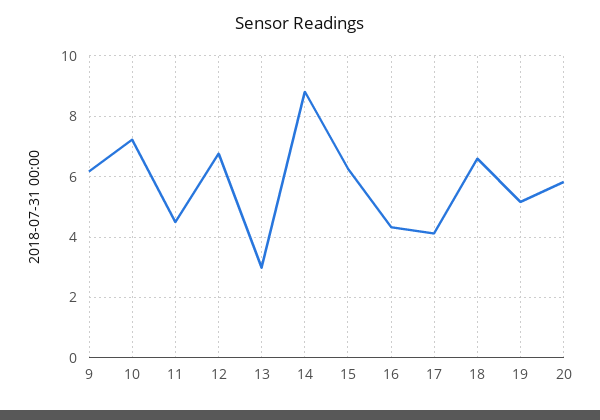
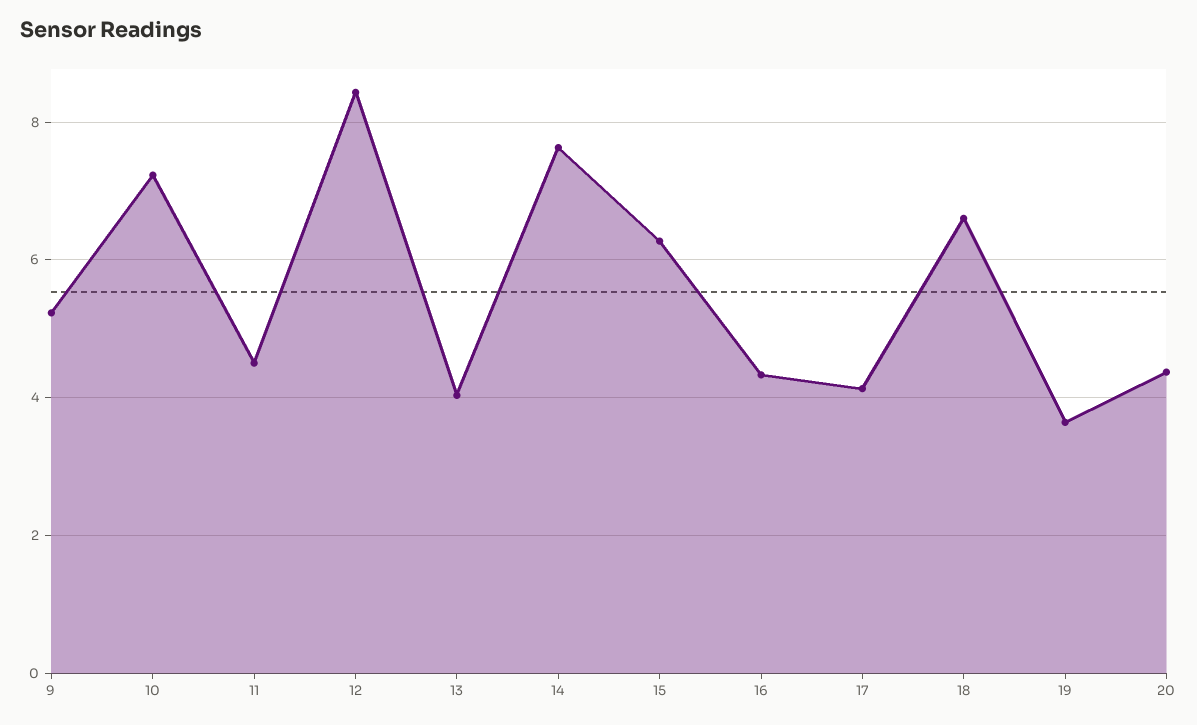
  {
-   "9": 6.2,
+   "9": 5.2,
    "10": 7.2,
    "11": 4.6,
-   "12": 6.8,
+   "12": 8.4,
-   "13": 3,
+   "13": 4,
-   "14": 8.8,
+   "14": 7.6,
    "15": 6.2,
    "16": 4.4,
    "17": 4.2,
    "18": 6.6,
-   "19": 5.2,
+   "19": 3.6,
-   "20": 5.8
+   "20": 4.4
  }

